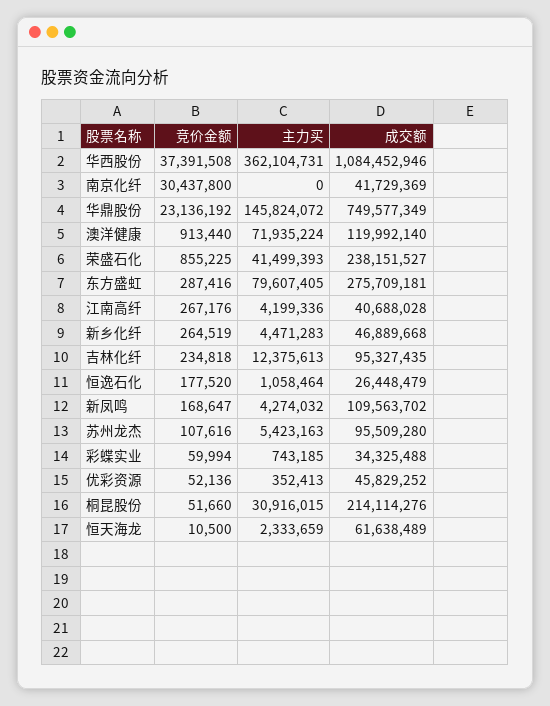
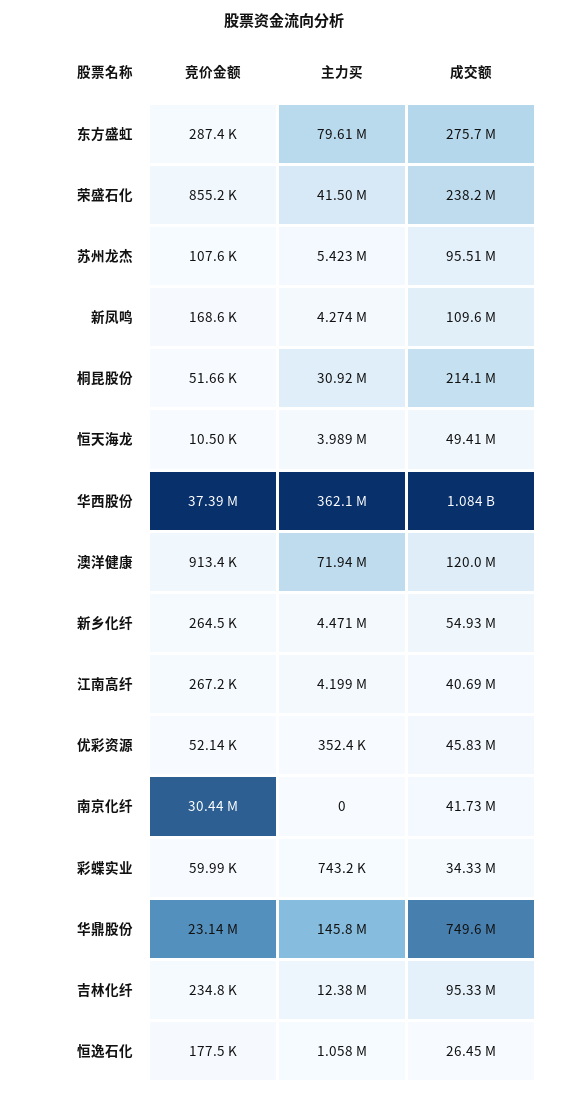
  {
    "竞价金额": {
      "华西股份": 37391508,
      "南京化纤": 30437800,
      "华鼎股份": 23136192,
      "澳洋健康": 913440,
      "荣盛石化": 855225,
      "东方盛虹": 287416,
      "江南高纤": 267176,
      "新乡化纤": 264519,
      "吉林化纤": 234818,
      "恒逸石化": 177520,
      "新凤鸣": 168647,
      "苏州龙杰": 107616,
      "彩蝶实业": 59994,
      "优彩资源": 52136,
      "桐昆股份": 51660,
      "恒天海龙": 10500
    },
    "主力买": {
      "华西股份": 362104731,
      "南京化纤": 0,
      "华鼎股份": 145824072,
      "澳洋健康": 71935224,
      "荣盛石化": 41499393,
      "东方盛虹": 79607405,
      "江南高纤": 4199336,
      "新乡化纤": 4471283,
      "吉林化纤": 12375613,
      "恒逸石化": 1058464,
      "新凤鸣": 4274032,
      "苏州龙杰": 5423163,
      "彩蝶实业": 743185,
      "优彩资源": 352413,
      "桐昆股份": 30916015,
-     "恒天海龙": 2333659
+     "恒天海龙": 3989000
    },
    "成交额": {
      "华西股份": 1084452946,
      "南京化纤": 41729369,
      "华鼎股份": 749577349,
      "澳洋健康": 119992140,
      "荣盛石化": 238151527,
      "东方盛虹": 275709181,
      "江南高纤": 40688028,
-     "新乡化纤": 46889668,
+     "新乡化纤": 54930000,
      "吉林化纤": 95327435,
      "恒逸石化": 26448479,
      "新凤鸣": 109563702,
      "苏州龙杰": 95509280,
      "彩蝶实业": 34325488,
      "优彩资源": 45829252,
      "桐昆股份": 214114276,
-     "恒天海龙": 61638489
+     "恒天海龙": 49410000
    }
  }

